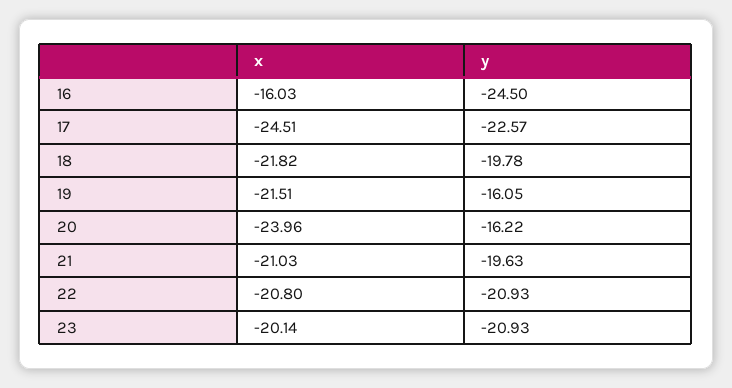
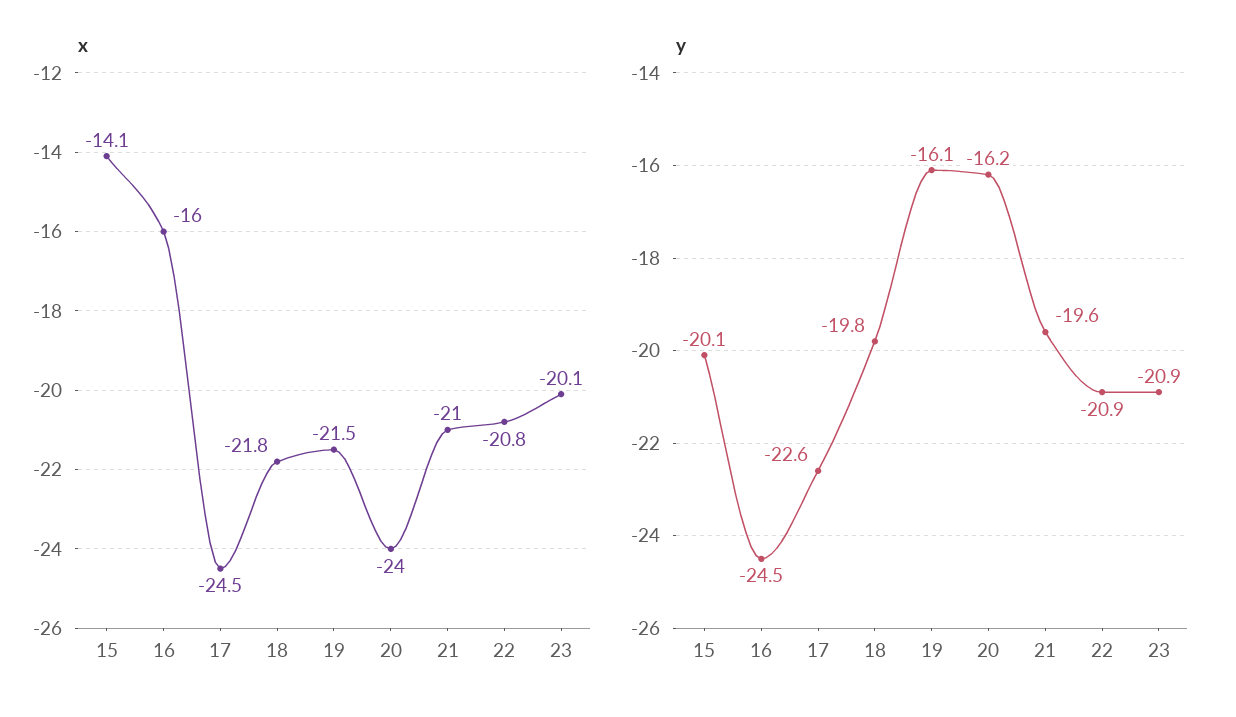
  {
    "x": {
      "16": -16.03,
      "17": -24.51,
      "18": -21.82,
      "19": -21.51,
      "20": -23.96,
      "21": -21.03,
      "22": -20.8,
-     "23": -20.14
+     "23": -20.14,
+     "15": -14.1
    },
    "y": {
      "16": -24.5,
      "17": -22.57,
      "18": -19.78,
      "19": -16.05,
      "20": -16.22,
      "21": -19.63,
      "22": -20.93,
-     "23": -20.93
+     "23": -20.93,
+     "15": -20.1
    }
  }

